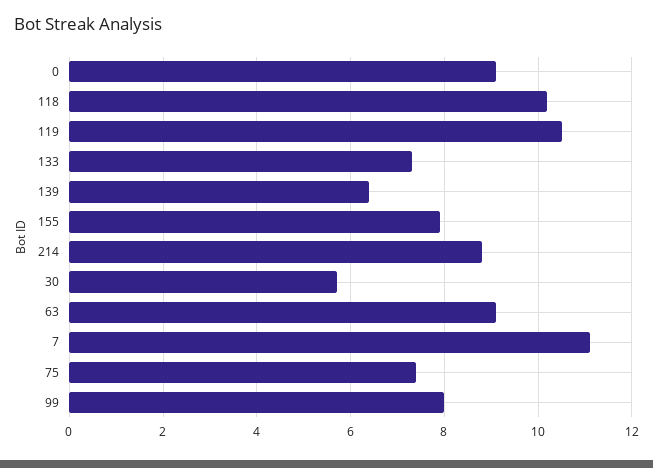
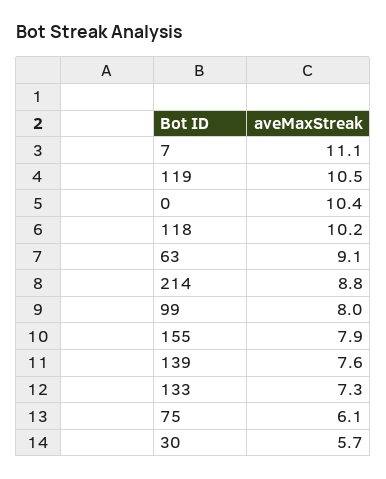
  {
-   "0": 9,
+   "0": 10.4,
    "118": 10.2,
    "119": 10.5,
    "133": 7.3,
-   "139": 6.5,
+   "139": 7.6,
    "155": 7.9,
    "214": 8.8,
    "30": 5.7,
    "63": 9.1,
    "7": 11.1,
-   "75": 7.5,
+   "75": 6.1,
    "99": 8
  }

